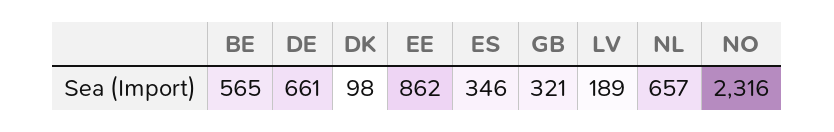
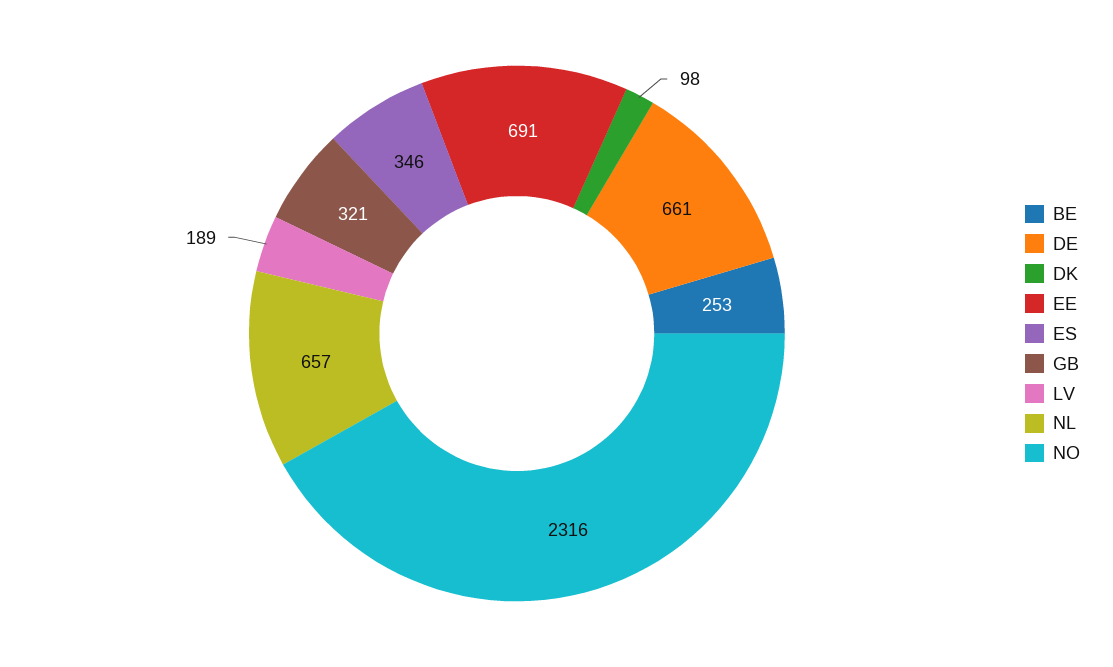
  {
-   "BE": 565,
+   "BE": 253,
    "DE": 661,
    "DK": 98,
-   "EE": 862,
+   "EE": 691,
    "ES": 346,
    "GB": 321,
    "LV": 189,
    "NL": 657,
    "NO": 2316
  }

